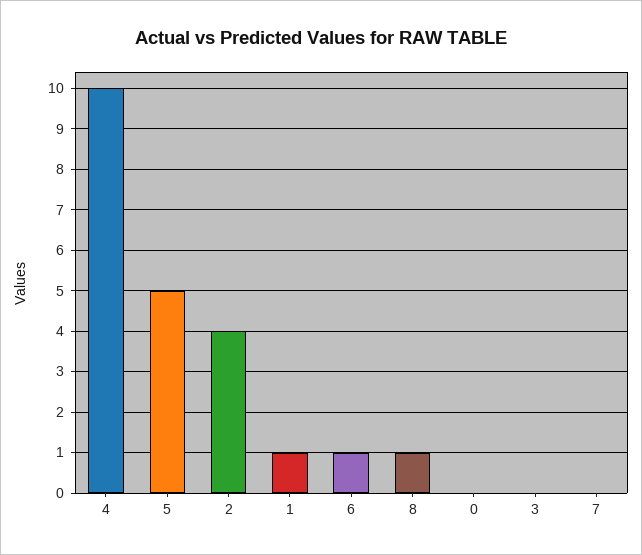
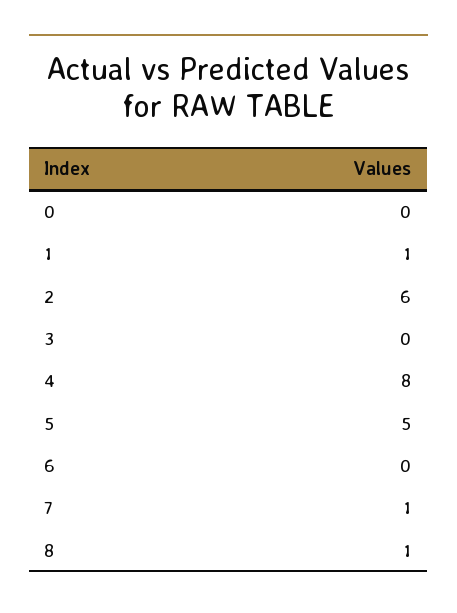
  {
-   "4": 10,
+   "4": 8,
    "5": 5,
-   "2": 4,
+   "2": 6,
    "1": 1,
-   "6": 1,
+   "6": 0,
    "8": 1,
    "0": 0,
    "3": 0,
-   "7": 0
+   "7": 1
  }

